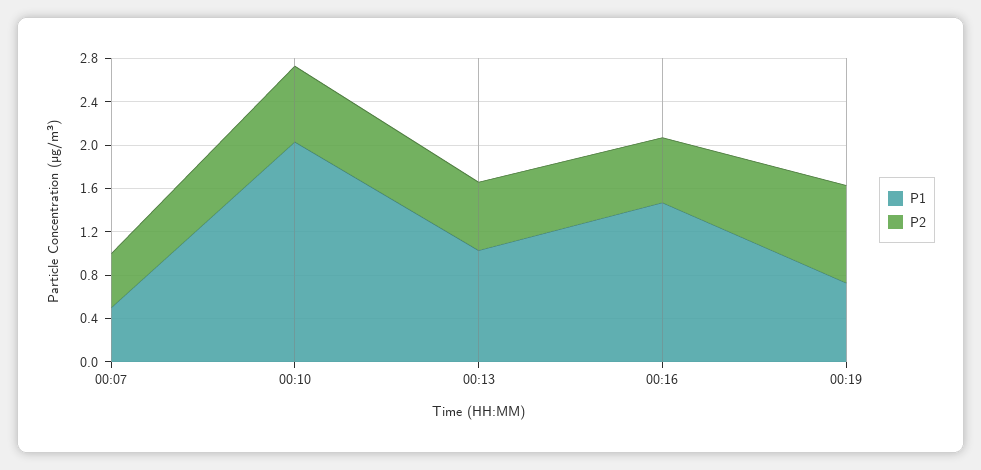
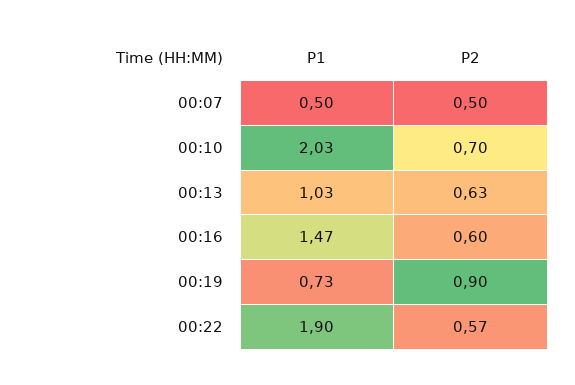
  {
    "P1": {
      "00:07": 0.5,
      "00:10": 2.03,
      "00:13": 1.03,
      "00:16": 1.47,
-     "00:19": 0.73
+     "00:19": 0.73,
+     "00:22": 1.9
    },
    "P2": {
      "00:07": 0.5,
      "00:10": 0.7,
      "00:13": 0.63,
      "00:16": 0.6,
-     "00:19": 0.9
+     "00:19": 0.9,
+     "00:22": 0.57
    }
  }

